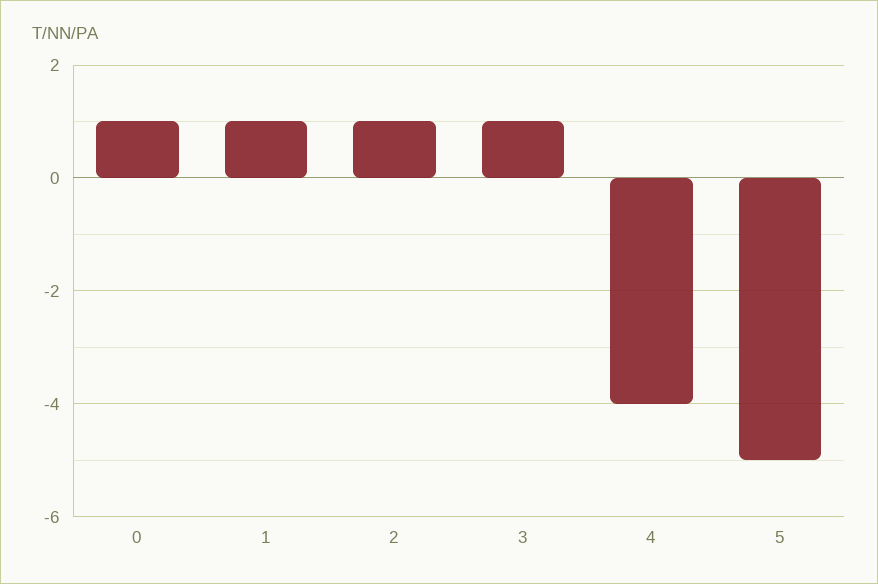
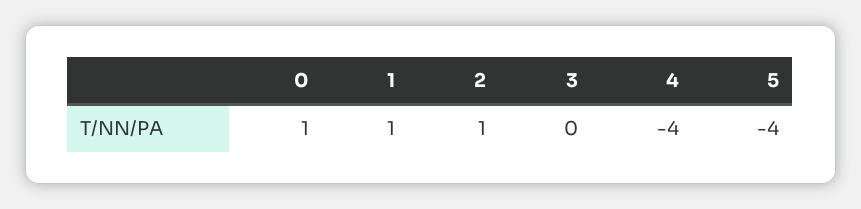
  {
    "0": 1,
    "1": 1,
    "2": 1,
-   "3": 1,
+   "3": 0,
    "4": -4,
-   "5": -5
+   "5": -4
  }

